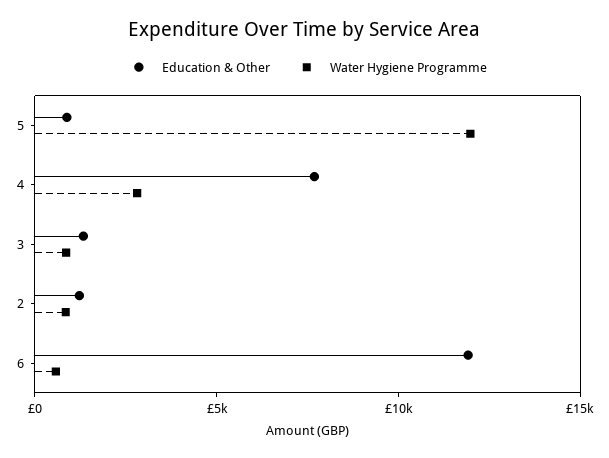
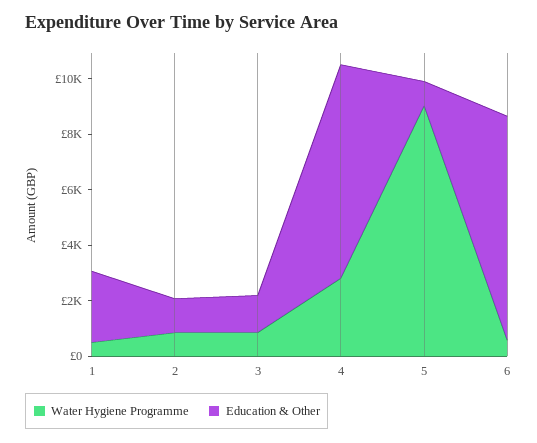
  {
    "Education & Other": {
      "5": 1000,
      "4": 7500,
      "3": 1500,
      "2": 1000,
-     "6": 12000
+     "6": 8000,
+     "1": 2500
    },
    "Water Hygiene Programme": {
-     "5": 12000,
+     "5": 9000,
      "4": 3000,
      "3": 1000,
      "2": 1000,
-     "6": 500
+     "6": 500,
+     "1": 500
    }
  }

